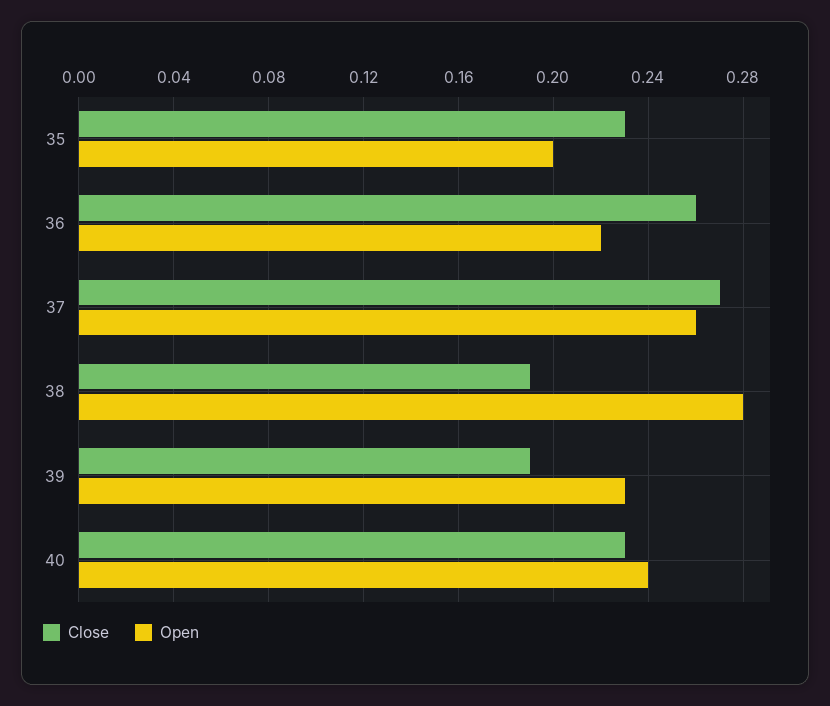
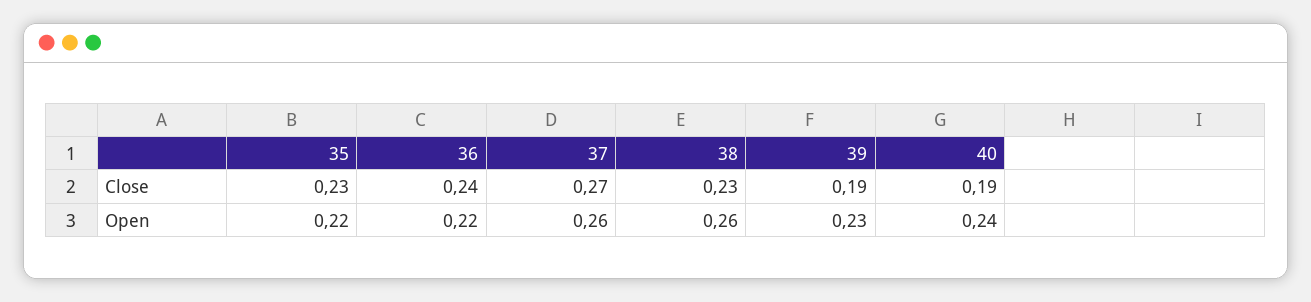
  {
    "Close": {
      "35": 0.23,
-     "36": 0.26,
+     "36": 0.24,
      "37": 0.27,
-     "38": 0.19,
+     "38": 0.23,
      "39": 0.19,
-     "40": 0.23
+     "40": 0.19
    },
    "Open": {
-     "35": 0.2,
+     "35": 0.22,
      "36": 0.22,
      "37": 0.26,
-     "38": 0.28,
+     "38": 0.26,
      "39": 0.23,
      "40": 0.24
    }
  }

